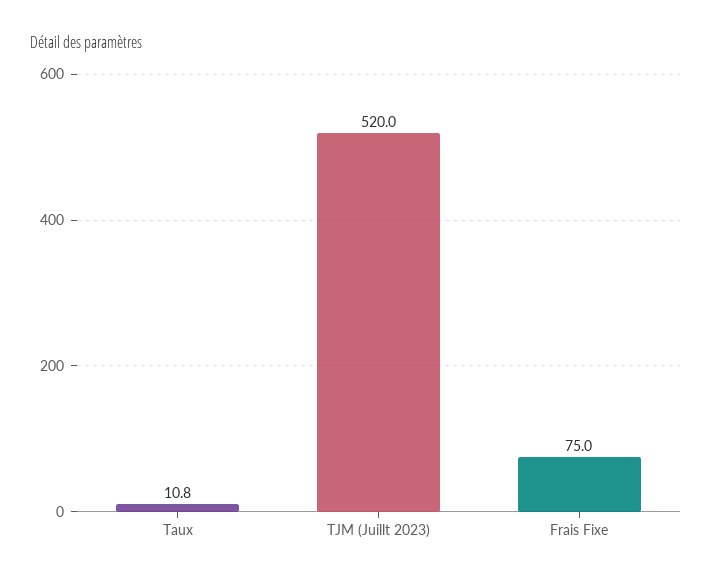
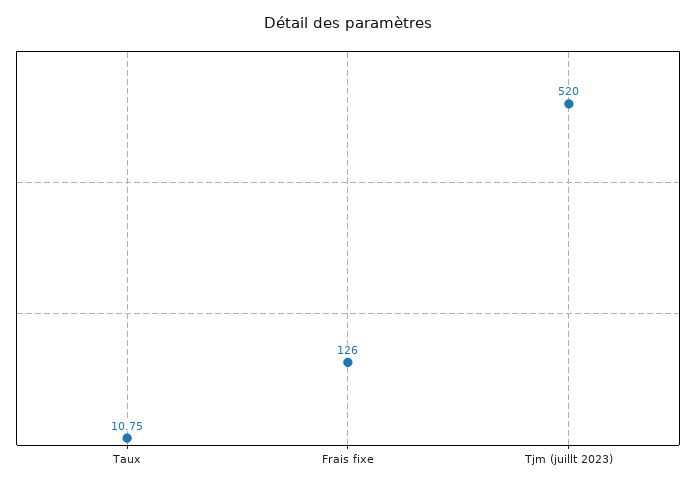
  {
    "Taux": 10.75,
    "TJM (Juillt 2023)": 520,
-   "Frais Fixe": 75
+   "Frais Fixe": 126
  }

